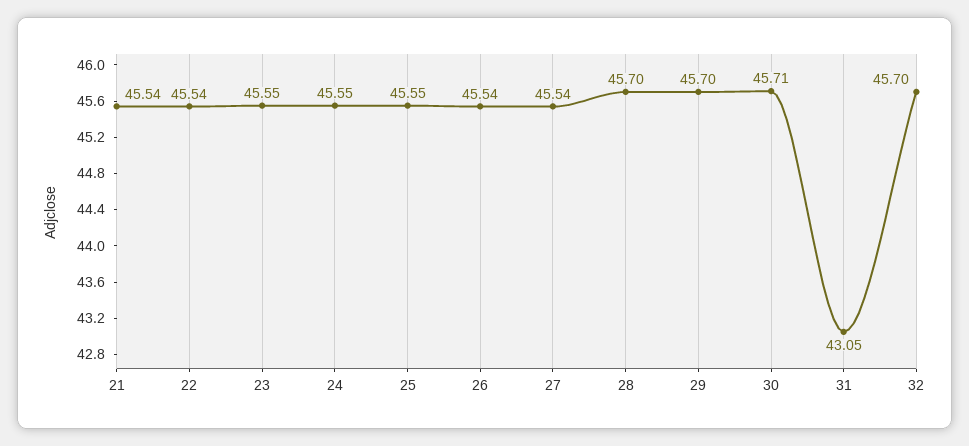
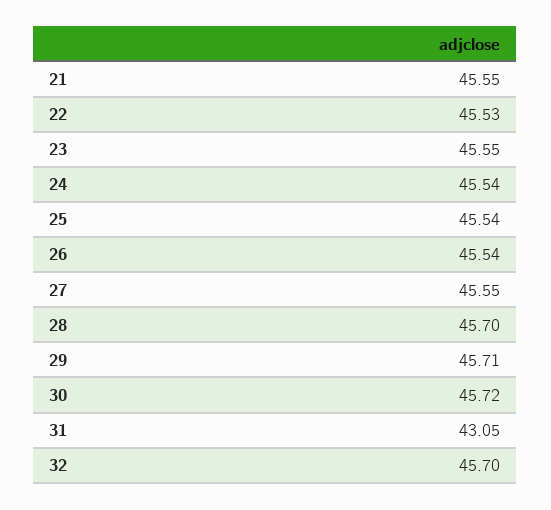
  {
-   "21": 45.54,
+   "21": 45.55,
-   "22": 45.54,
+   "22": 45.53,
    "23": 45.55,
-   "24": 45.55,
+   "24": 45.54,
-   "25": 45.55,
+   "25": 45.54,
    "26": 45.54,
-   "27": 45.54,
+   "27": 45.55,
    "28": 45.7,
-   "29": 45.7,
+   "29": 45.71,
-   "30": 45.71,
+   "30": 45.72,
    "31": 43.05,
    "32": 45.7
  }

